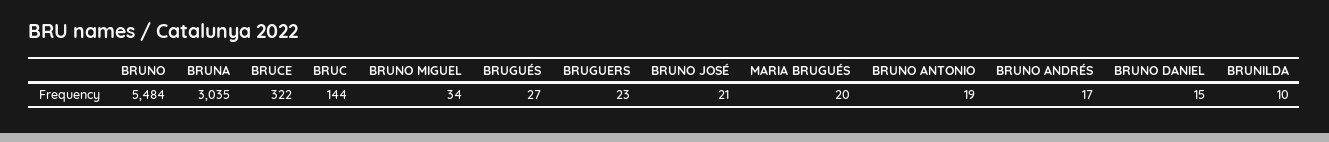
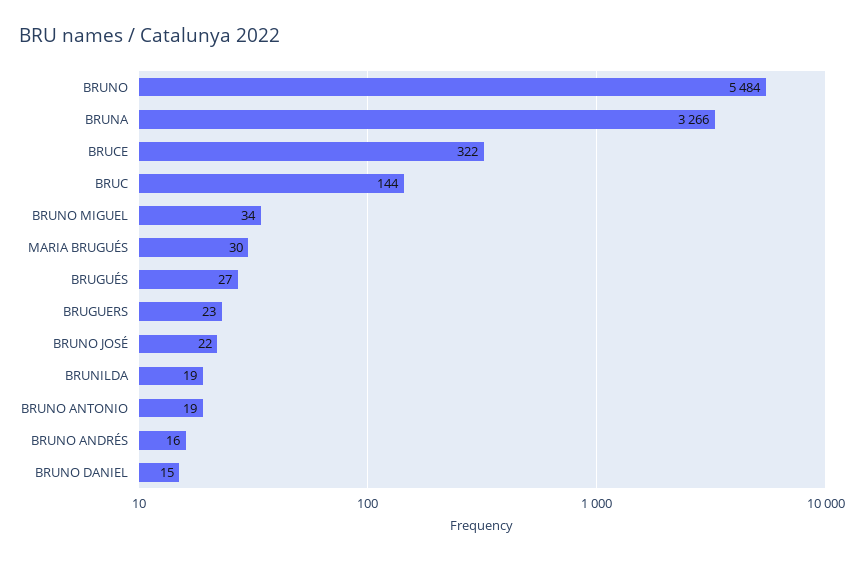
  {
    "BRUNO": 5484,
-   "BRUNA": 3035,
+   "BRUNA": 3266,
    "BRUCE": 322,
    "BRUC": 144,
    "BRUNO MIGUEL": 34,
    "BRUGUÉS": 27,
    "BRUGUERS": 23,
-   "BRUNO JOSÉ": 21,
+   "BRUNO JOSÉ": 22,
-   "MARIA BRUGUÉS": 20,
+   "MARIA BRUGUÉS": 30,
    "BRUNO ANTONIO": 19,
-   "BRUNO ANDRÉS": 17,
+   "BRUNO ANDRÉS": 16,
    "BRUNO DANIEL": 15,
-   "BRUNILDA": 10
+   "BRUNILDA": 19
  }

